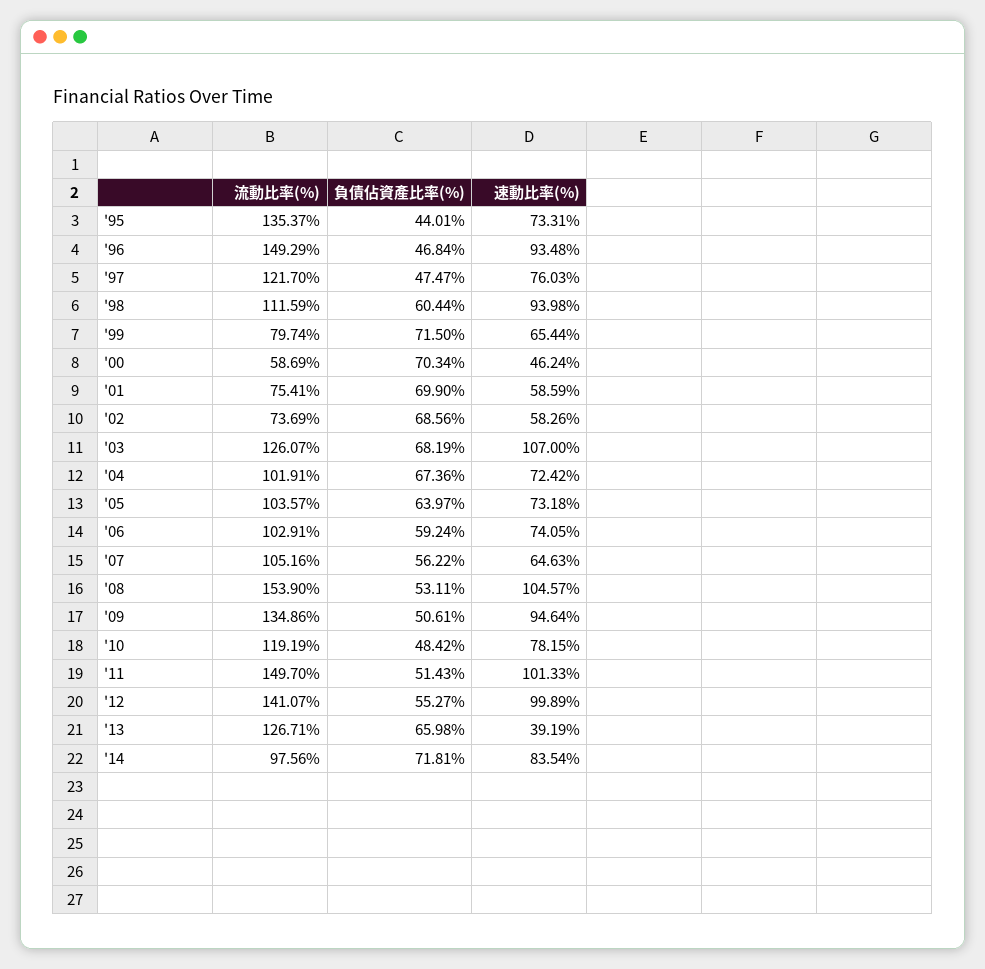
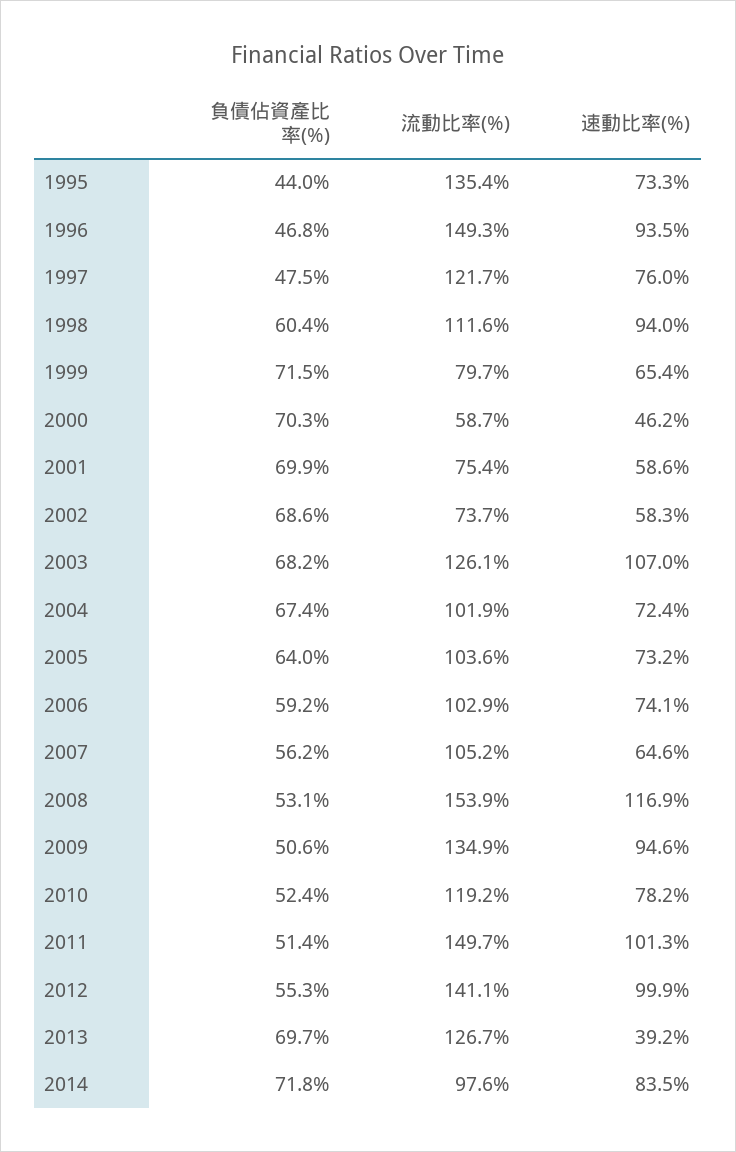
  {
    "流動比率(%)": {
      "'95": 135.37,
      "'96": 149.29,
      "'97": 121.7,
      "'98": 111.59,
      "'99": 79.74,
      "'00": 58.69,
      "'01": 75.41,
      "'02": 73.69,
      "'03": 126.07,
      "'04": 101.91,
      "'05": 103.57,
      "'06": 102.91,
      "'07": 105.16,
      "'08": 153.9,
      "'09": 134.86,
      "'10": 119.19,
      "'11": 149.7,
      "'12": 141.07,
      "'13": 126.71,
      "'14": 97.56
    },
    "負債佔資產比率(%)": {
      "'95": 44.01,
      "'96": 46.84,
      "'97": 47.47,
      "'98": 60.44,
      "'99": 71.5,
      "'00": 70.34,
      "'01": 69.9,
      "'02": 68.56,
      "'03": 68.19,
      "'04": 67.36,
      "'05": 63.97,
      "'06": 59.24,
      "'07": 56.22,
      "'08": 53.11,
      "'09": 50.61,
-     "'10": 48.42,
+     "'10": 52.4,
      "'11": 51.43,
      "'12": 55.27,
-     "'13": 65.98,
+     "'13": 69.7,
      "'14": 71.81
    },
    "速動比率(%)": {
      "'95": 73.31,
      "'96": 93.48,
      "'97": 76.03,
      "'98": 93.98,
      "'99": 65.44,
      "'00": 46.24,
      "'01": 58.59,
      "'02": 58.26,
      "'03": 107,
      "'04": 72.42,
      "'05": 73.18,
      "'06": 74.05,
      "'07": 64.63,
-     "'08": 104.57,
+     "'08": 116.9,
      "'09": 94.64,
      "'10": 78.15,
      "'11": 101.33,
      "'12": 99.89,
      "'13": 39.19,
      "'14": 83.54
    }
  }

